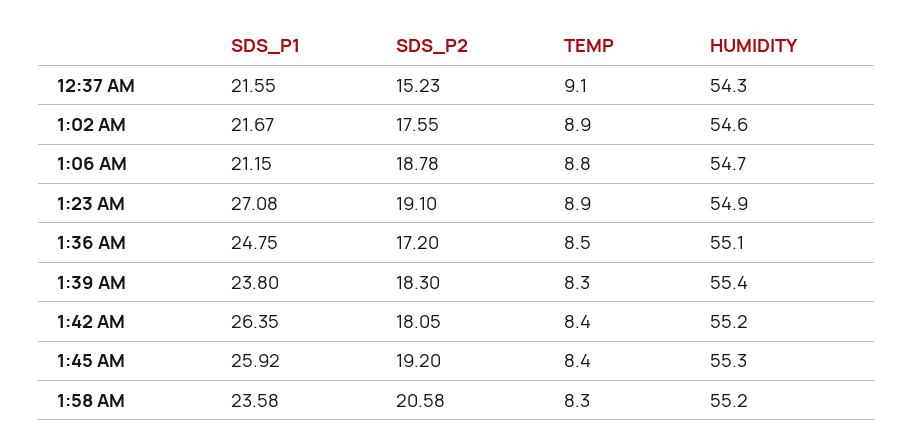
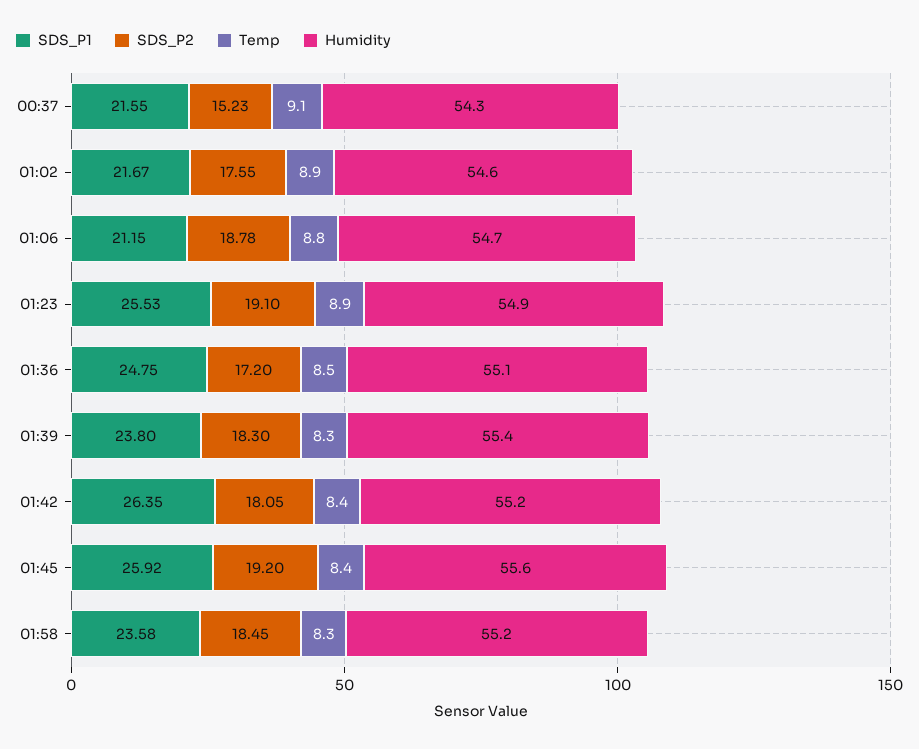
  {
    "SDS_P1": {
      "12:37 AM": 21.55,
      "1:02 AM": 21.67,
      "1:06 AM": 21.15,
-     "1:23 AM": 27.08,
+     "1:23 AM": 25.53,
      "1:36 AM": 24.75,
      "1:39 AM": 23.8,
      "1:42 AM": 26.35,
      "1:45 AM": 25.92,
      "1:58 AM": 23.58
    },
    "SDS_P2": {
      "12:37 AM": 15.23,
      "1:02 AM": 17.55,
      "1:06 AM": 18.78,
      "1:23 AM": 19.1,
      "1:36 AM": 17.2,
      "1:39 AM": 18.3,
      "1:42 AM": 18.05,
      "1:45 AM": 19.2,
-     "1:58 AM": 20.58
+     "1:58 AM": 18.45
    },
    "TEMP": {
      "12:37 AM": 9.1,
      "1:02 AM": 8.9,
      "1:06 AM": 8.8,
      "1:23 AM": 8.9,
      "1:36 AM": 8.5,
      "1:39 AM": 8.3,
      "1:42 AM": 8.4,
      "1:45 AM": 8.4,
      "1:58 AM": 8.3
    },
    "HUMIDITY": {
      "12:37 AM": 54.3,
      "1:02 AM": 54.6,
      "1:06 AM": 54.7,
      "1:23 AM": 54.9,
      "1:36 AM": 55.1,
      "1:39 AM": 55.4,
      "1:42 AM": 55.2,
-     "1:45 AM": 55.3,
+     "1:45 AM": 55.6,
      "1:58 AM": 55.2
    }
  }

